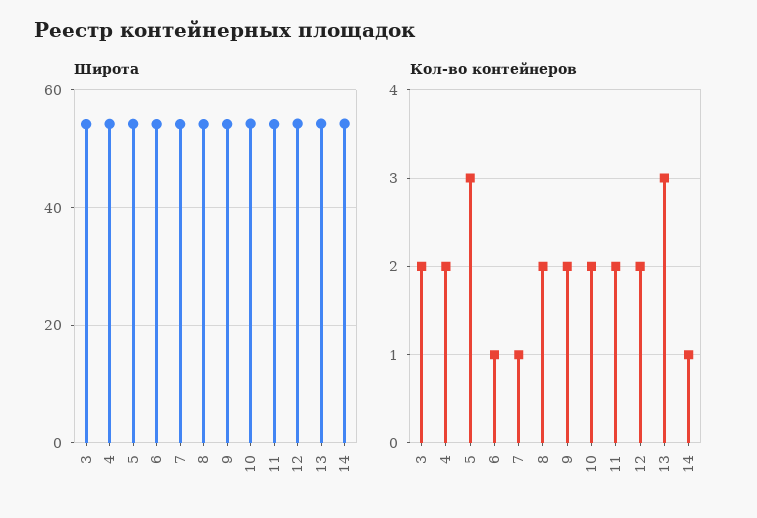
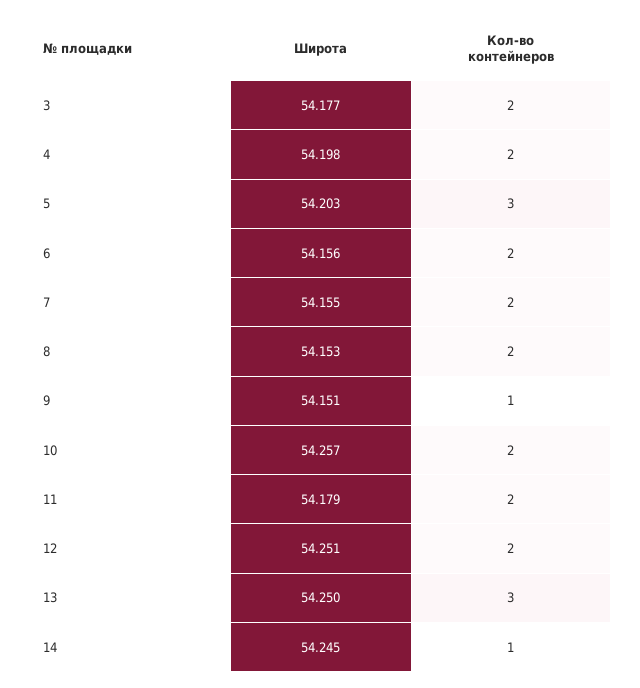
  {
    "Широта": {
      "3": 54.177,
      "4": 54.198,
      "5": 54.203,
      "6": 54.156,
      "7": 54.155,
      "8": 54.153,
      "9": 54.151,
      "10": 54.257,
      "11": 54.179,
      "12": 54.251,
      "13": 54.25,
      "14": 54.245
    },
    "Кол-во контейнеров": {
      "3": 2,
      "4": 2,
      "5": 3,
-     "6": 1,
+     "6": 2,
-     "7": 1,
+     "7": 2,
      "8": 2,
-     "9": 2,
+     "9": 1,
      "10": 2,
      "11": 2,
      "12": 2,
      "13": 3,
      "14": 1
    }
  }

